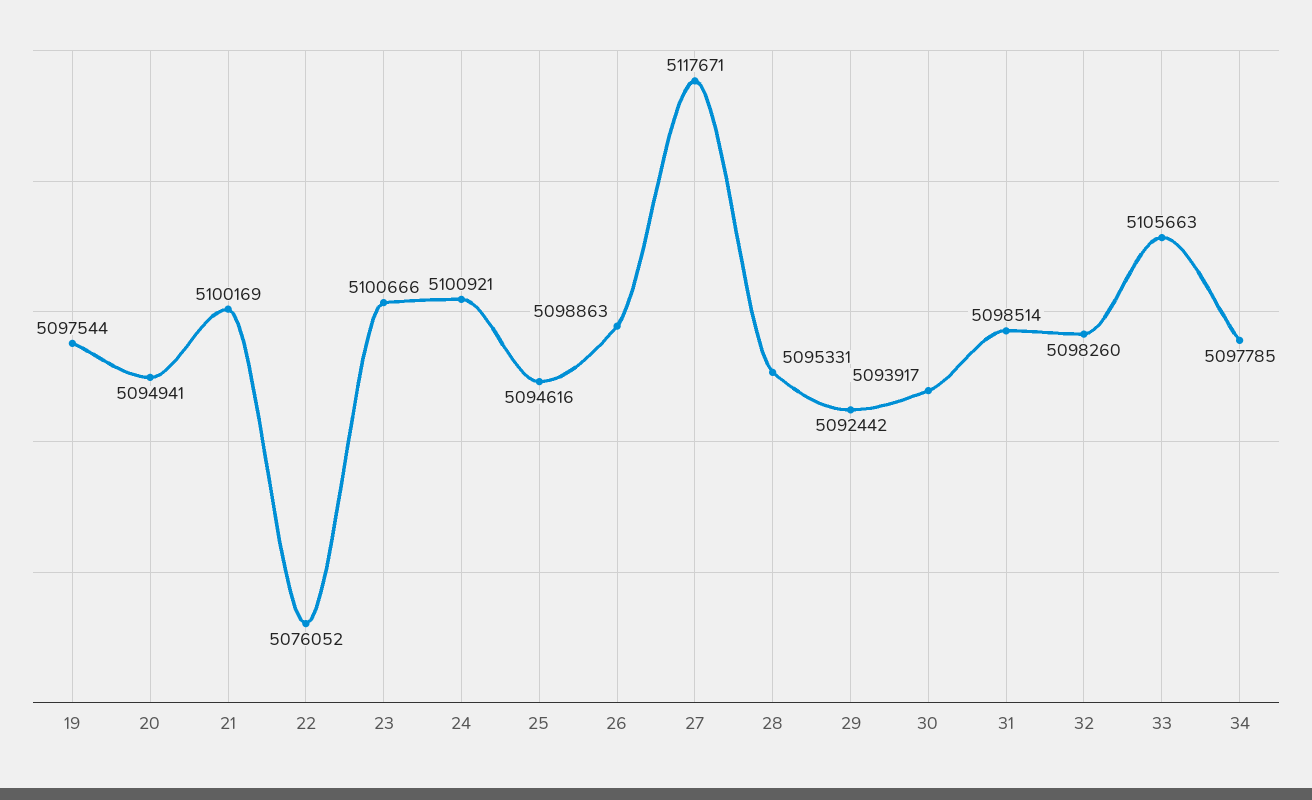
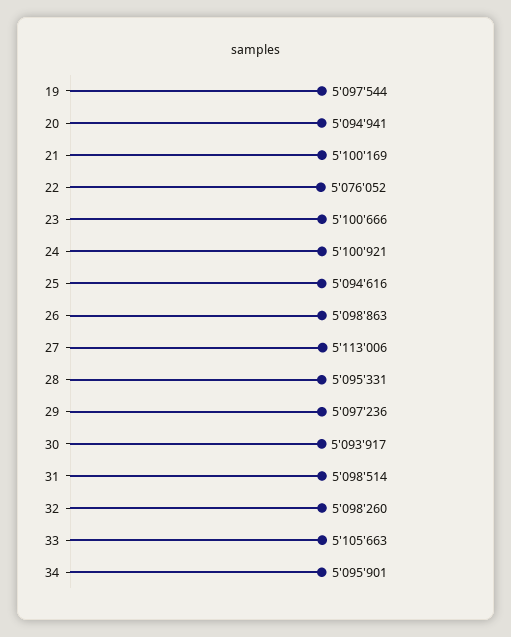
  {
    "19": 5097544,
    "20": 5094941,
    "21": 5100169,
    "22": 5076052,
    "23": 5100666,
    "24": 5100921,
    "25": 5094616,
    "26": 5098863,
-   "27": 5117671,
+   "27": 5113006,
    "28": 5095331,
-   "29": 5092442,
+   "29": 5097236,
    "30": 5093917,
    "31": 5098514,
    "32": 5098260,
    "33": 5105663,
-   "34": 5097785
+   "34": 5095901
  }

